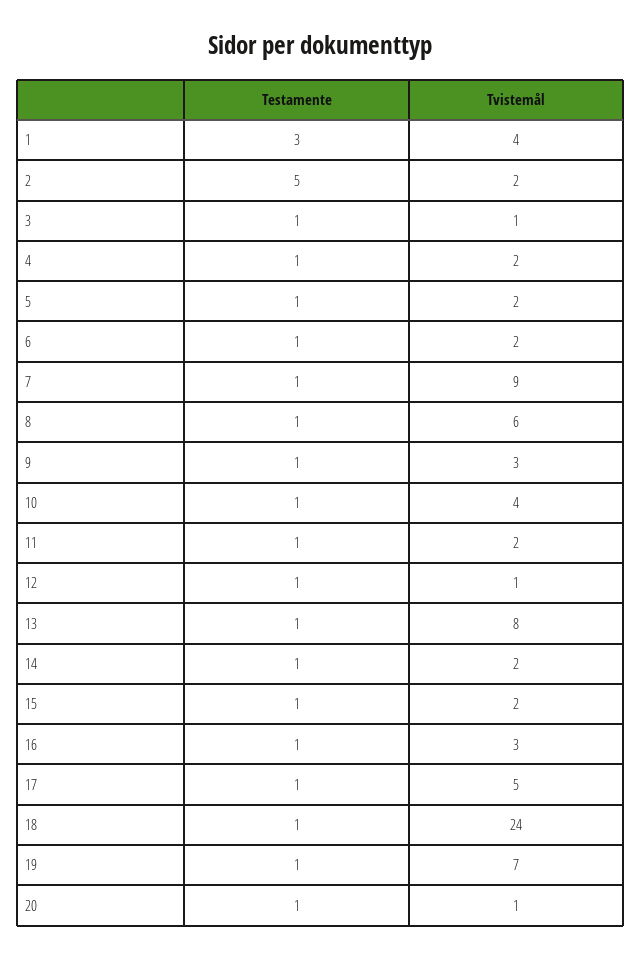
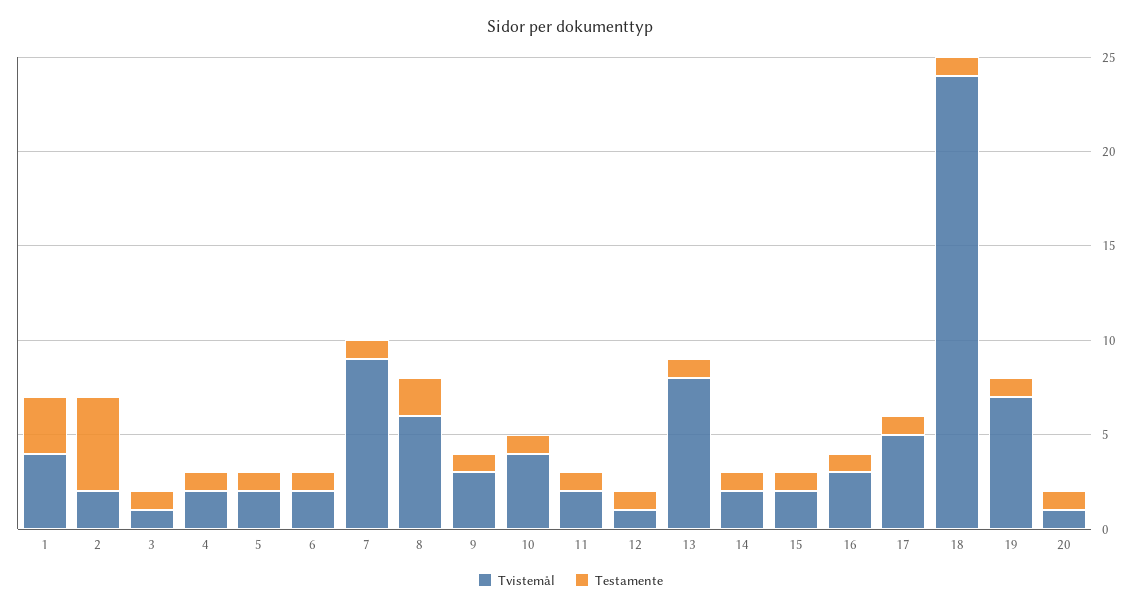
  {
    "Testamente": {
      "1": 3,
      "2": 5,
      "3": 1,
      "4": 1,
      "5": 1,
      "6": 1,
      "7": 1,
-     "8": 1,
+     "8": 2,
      "9": 1,
      "10": 1,
      "11": 1,
      "12": 1,
      "13": 1,
      "14": 1,
      "15": 1,
      "16": 1,
      "17": 1,
      "18": 1,
      "19": 1,
      "20": 1
    },
    "Tvistemål": {
      "1": 4,
      "2": 2,
      "3": 1,
      "4": 2,
      "5": 2,
      "6": 2,
      "7": 9,
      "8": 6,
      "9": 3,
      "10": 4,
      "11": 2,
      "12": 1,
      "13": 8,
      "14": 2,
      "15": 2,
      "16": 3,
      "17": 5,
      "18": 24,
      "19": 7,
      "20": 1
    }
  }

